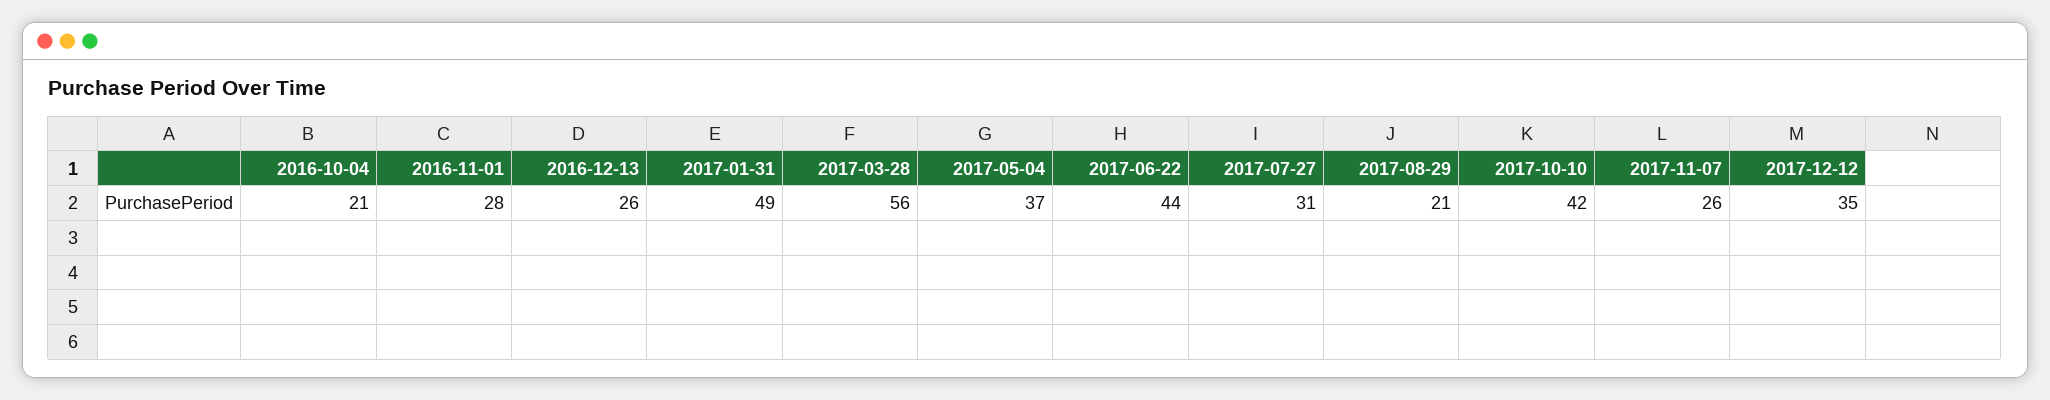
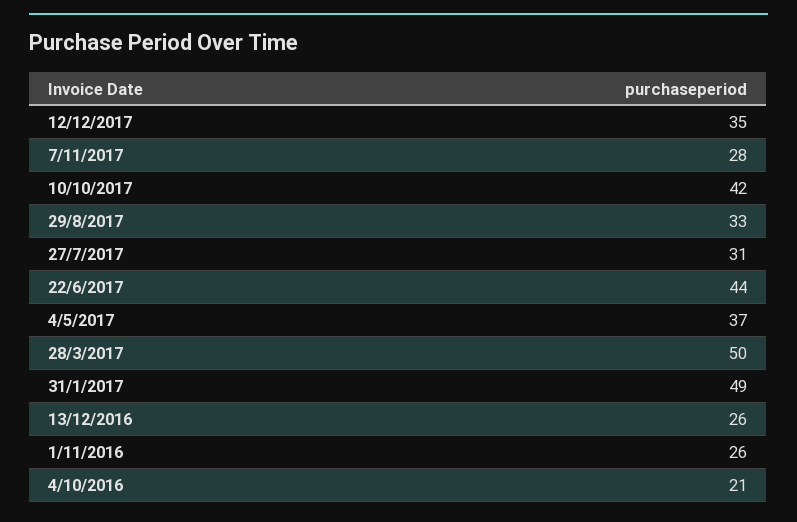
  {
    "2016-10-04": 21,
-   "2016-11-01": 28,
+   "2016-11-01": 26,
    "2016-12-13": 26,
    "2017-01-31": 49,
-   "2017-03-28": 56,
+   "2017-03-28": 50,
    "2017-05-04": 37,
    "2017-06-22": 44,
    "2017-07-27": 31,
-   "2017-08-29": 21,
+   "2017-08-29": 33,
    "2017-10-10": 42,
-   "2017-11-07": 26,
+   "2017-11-07": 28,
    "2017-12-12": 35
  }

